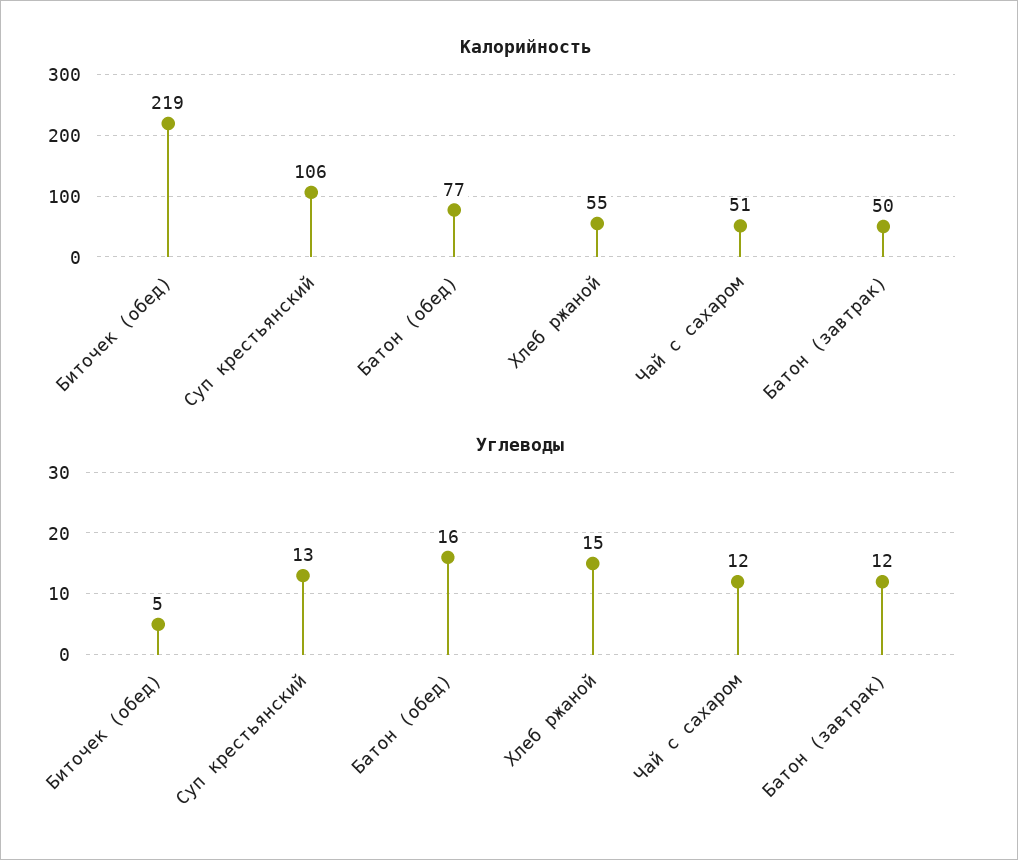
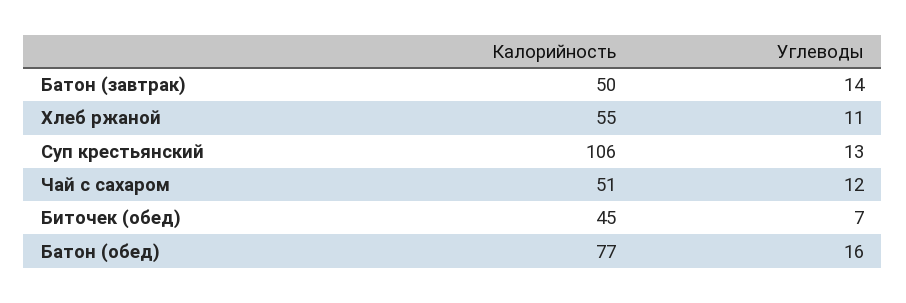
  {
    "Калорийность": {
-     "Биточек (обед)": 219,
+     "Биточек (обед)": 45,
      "Суп крестьянский": 106,
      "Батон (обед)": 77,
      "Хлеб ржаной": 55,
      "Чай с сахаром": 51,
      "Батон (завтрак)": 50
    },
    "Углеводы": {
-     "Биточек (обед)": 5,
+     "Биточек (обед)": 7,
      "Суп крестьянский": 13,
      "Батон (обед)": 16,
-     "Хлеб ржаной": 15,
+     "Хлеб ржаной": 11,
      "Чай с сахаром": 12,
-     "Батон (завтрак)": 12
+     "Батон (завтрак)": 14
    }
  }

